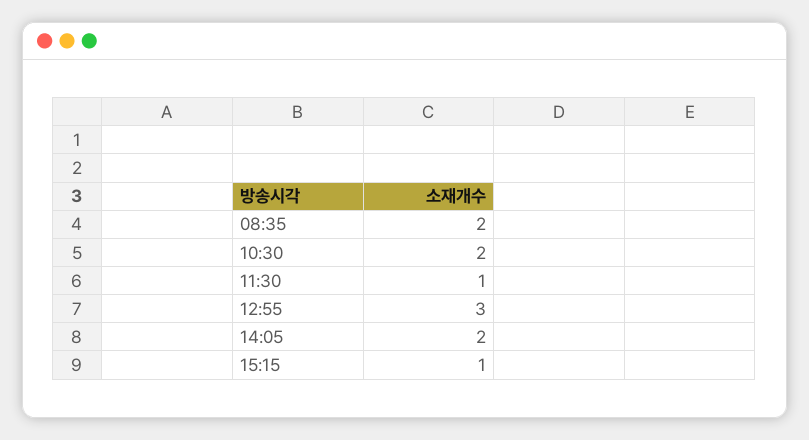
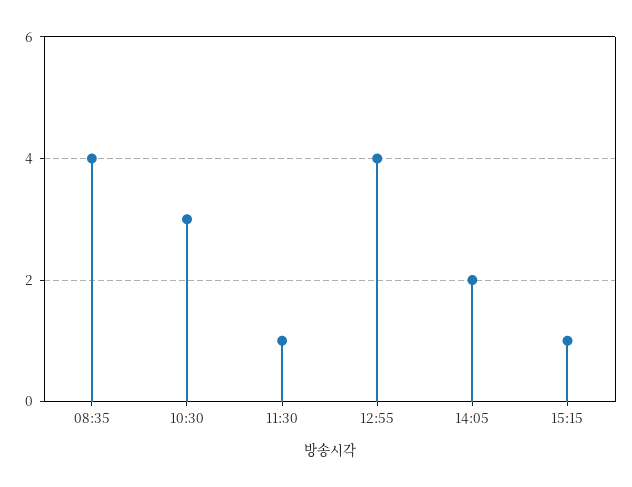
  {
-   "08:35": 2,
+   "08:35": 4,
-   "10:30": 2,
+   "10:30": 3,
    "11:30": 1,
-   "12:55": 3,
+   "12:55": 4,
    "14:05": 2,
    "15:15": 1
  }

